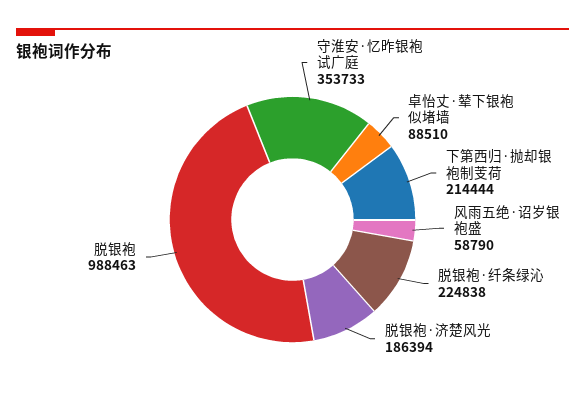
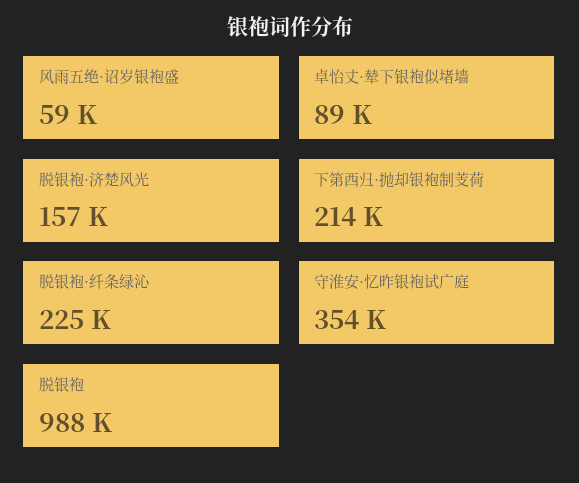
  {
    "守淮安·忆昨银袍试广庭": 353733,
    "卓怡丈·辇下银袍似堵墙": 88510,
    "下第西归·抛却银袍制芰荷": 214444,
    "风雨五绝·诏岁银袍盛": 58790,
    "脱银袍·纤条绿沁": 224838,
-   "脱银袍·济楚风光": 186394,
+   "脱银袍·济楚风光": 157000,
    "脱银袍": 988463
  }

